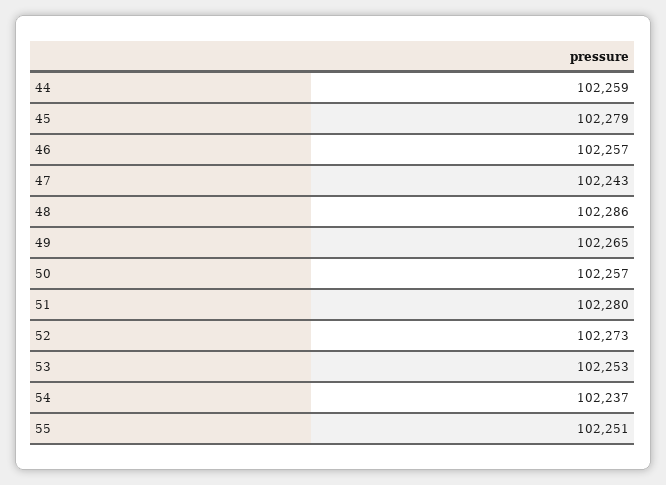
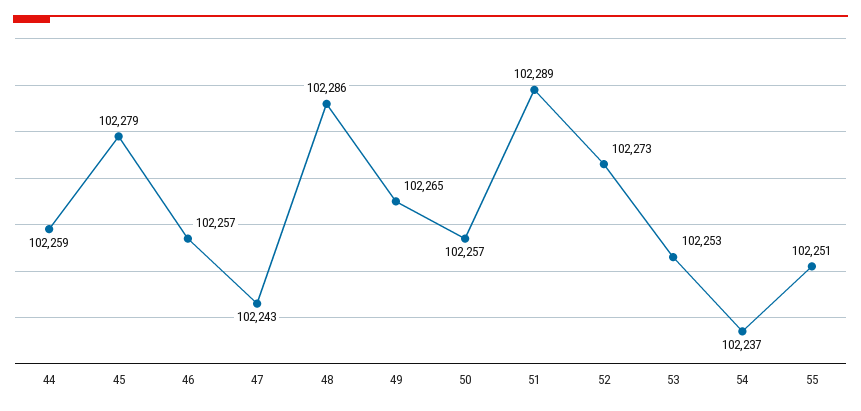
  {
    "44": 102259,
    "45": 102279,
    "46": 102257,
    "47": 102243,
    "48": 102286,
    "49": 102265,
    "50": 102257,
-   "51": 102280,
+   "51": 102289,
    "52": 102273,
    "53": 102253,
    "54": 102237,
    "55": 102251
  }

